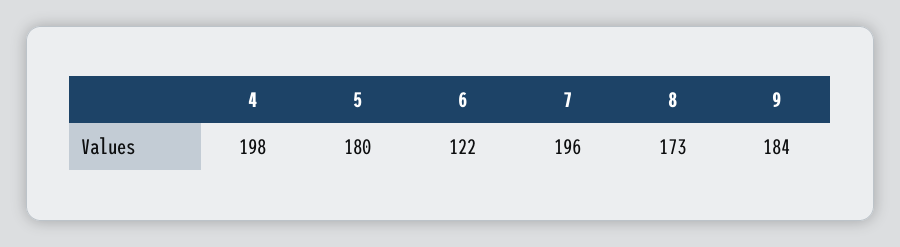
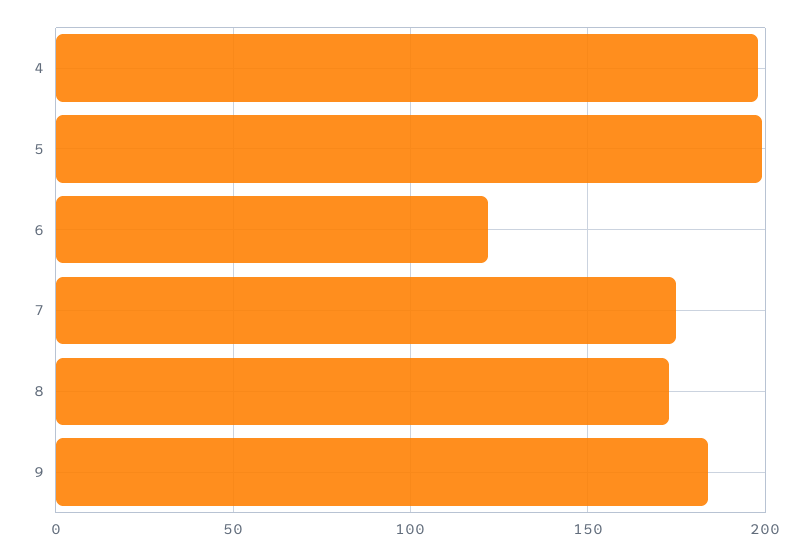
  {
    "4": 198,
-   "5": 180,
+   "5": 200,
    "6": 122,
-   "7": 196,
+   "7": 175,
    "8": 173,
    "9": 184
  }

